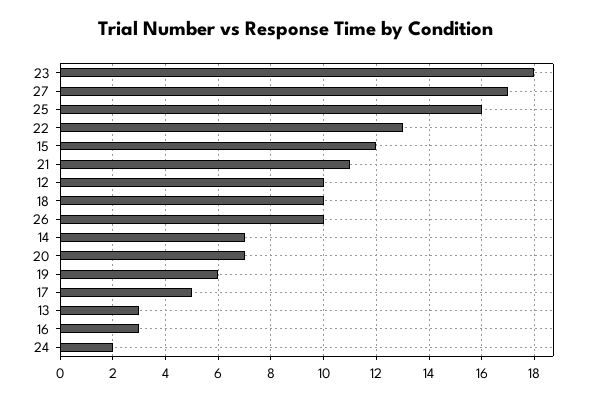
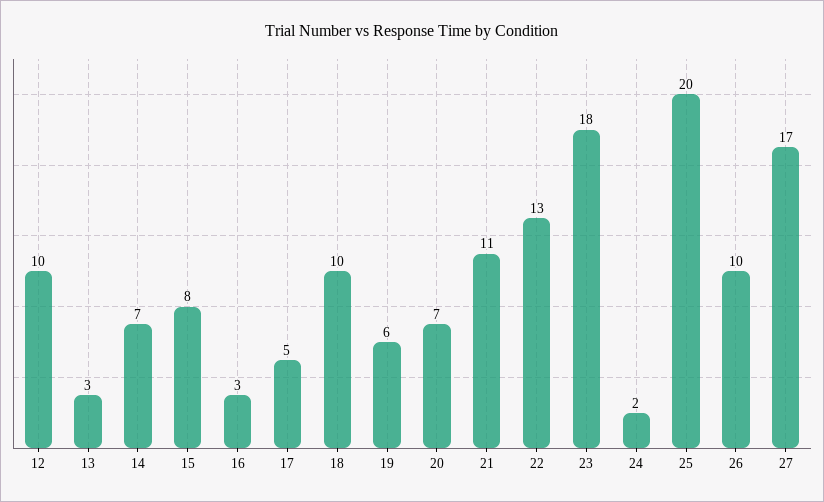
  {
    "23": 18,
    "27": 17,
-   "25": 16,
+   "25": 20,
    "22": 13,
-   "15": 12,
+   "15": 8,
    "21": 11,
    "12": 10,
    "18": 10,
    "26": 10,
    "14": 7,
    "20": 7,
    "19": 6,
    "17": 5,
    "13": 3,
    "16": 3,
    "24": 2
  }

